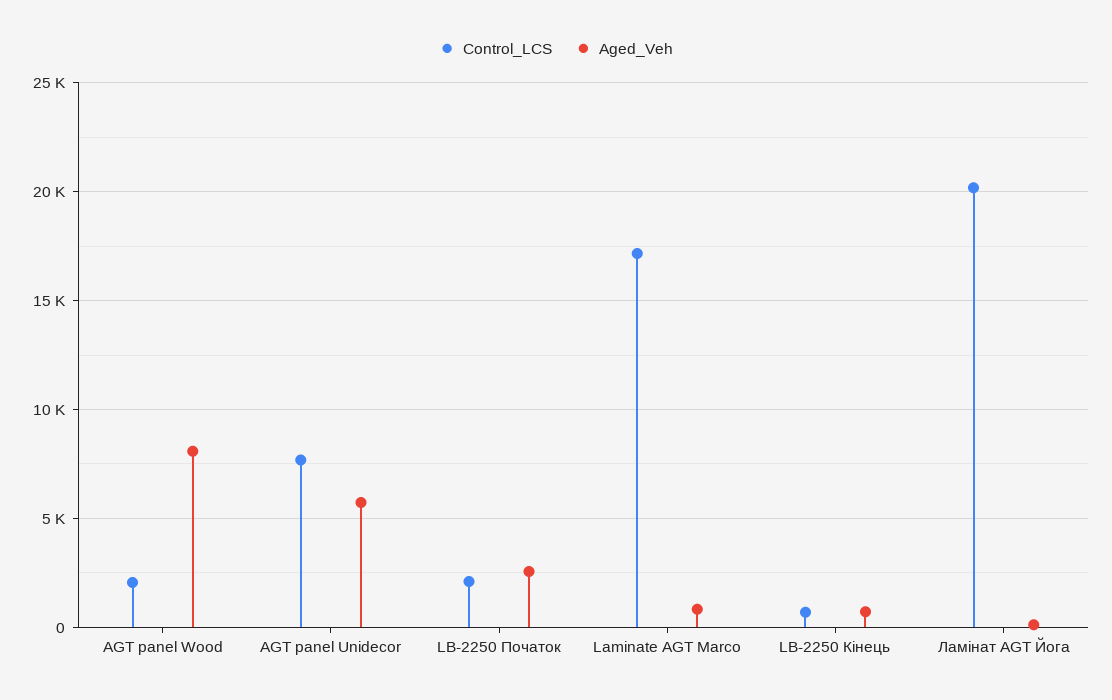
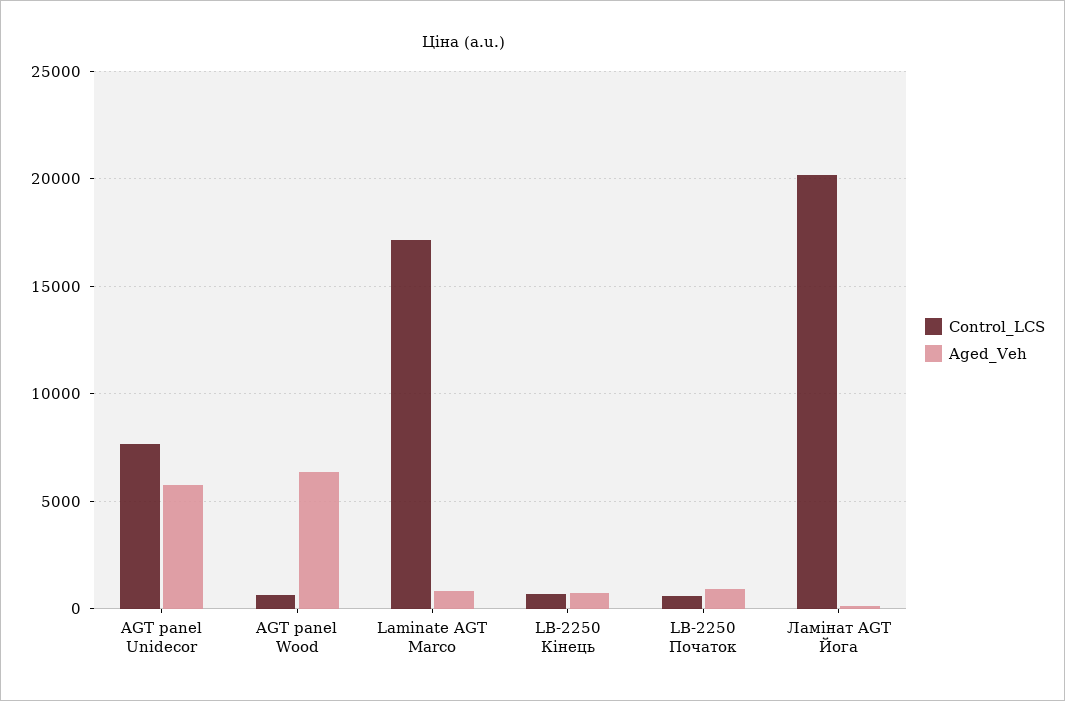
  {
    "Control_LCS": {
-     "AGT panel Wood": 2000,
+     "AGT panel Wood": 500,
      "AGT panel Unidecor": 7500,
-     "LB-2250 Початок": 2000,
+     "LB-2250 Початок": 500,
      "Laminate AGT Marco": 17000,
      "LB-2250 Кінець": 500,
      "Ламінат AGT Йога": 20000
    },
    "Aged_Veh": {
-     "AGT panel Wood": 8000,
+     "AGT panel Wood": 6500,
      "AGT panel Unidecor": 5500,
-     "LB-2250 Початок": 2500,
+     "LB-2250 Початок": 1000,
      "Laminate AGT Marco": 1000,
      "LB-2250 Кінець": 500,
      "Ламінат AGT Йога": 0
    }
  }

